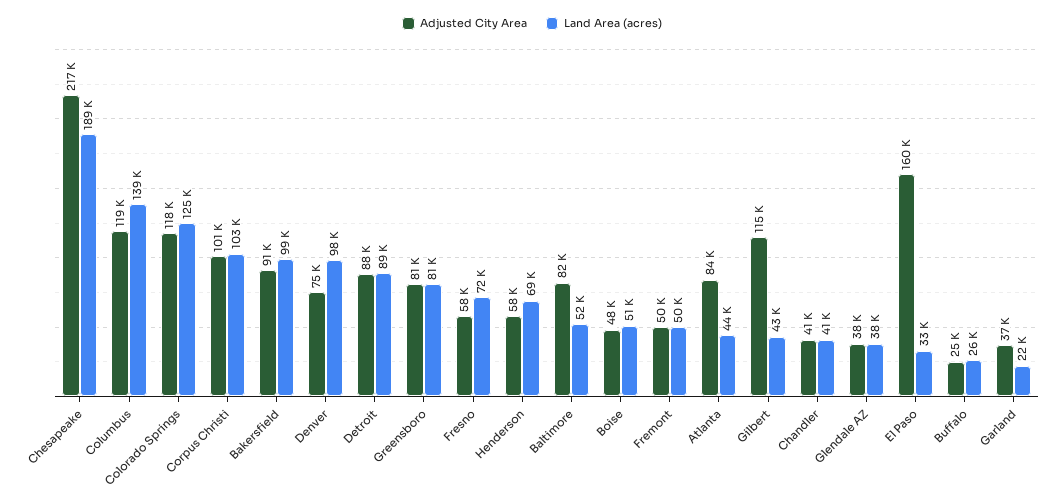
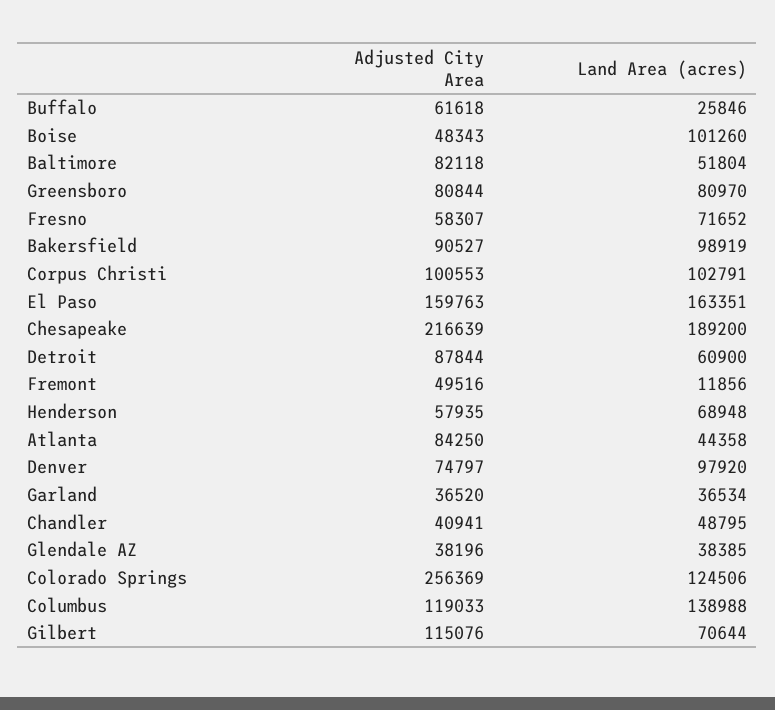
  {
    "Adjusted City Area": {
      "Chesapeake": 216639,
      "Columbus": 119033,
-     "Colorado Springs": 118000,
+     "Colorado Springs": 256369,
      "Corpus Christi": 100553,
      "Bakersfield": 90527,
      "Denver": 74797,
      "Detroit": 87844,
      "Greensboro": 80844,
      "Fresno": 58307,
      "Henderson": 57935,
      "Baltimore": 82118,
      "Boise": 48343,
      "Fremont": 49516,
      "Atlanta": 84250,
      "Gilbert": 115076,
      "Chandler": 40941,
      "Glendale AZ": 38196,
      "El Paso": 159763,
-     "Buffalo": 25000,
+     "Buffalo": 61618,
      "Garland": 36520
    },
    "Land Area (acres)": {
      "Chesapeake": 189200,
      "Columbus": 138988,
      "Colorado Springs": 124506,
      "Corpus Christi": 102791,
      "Bakersfield": 98919,
      "Denver": 97920,
-     "Detroit": 89000,
+     "Detroit": 60900,
      "Greensboro": 80970,
      "Fresno": 71652,
      "Henderson": 68948,
      "Baltimore": 51804,
-     "Boise": 51000,
+     "Boise": 101260,
-     "Fremont": 50000,
+     "Fremont": 11856,
      "Atlanta": 44358,
-     "Gilbert": 43000,
+     "Gilbert": 70644,
-     "Chandler": 41000,
+     "Chandler": 48795,
      "Glendale AZ": 38385,
-     "El Paso": 33000,
+     "El Paso": 163351,
      "Buffalo": 25846,
-     "Garland": 22000
+     "Garland": 36534
    }
  }

